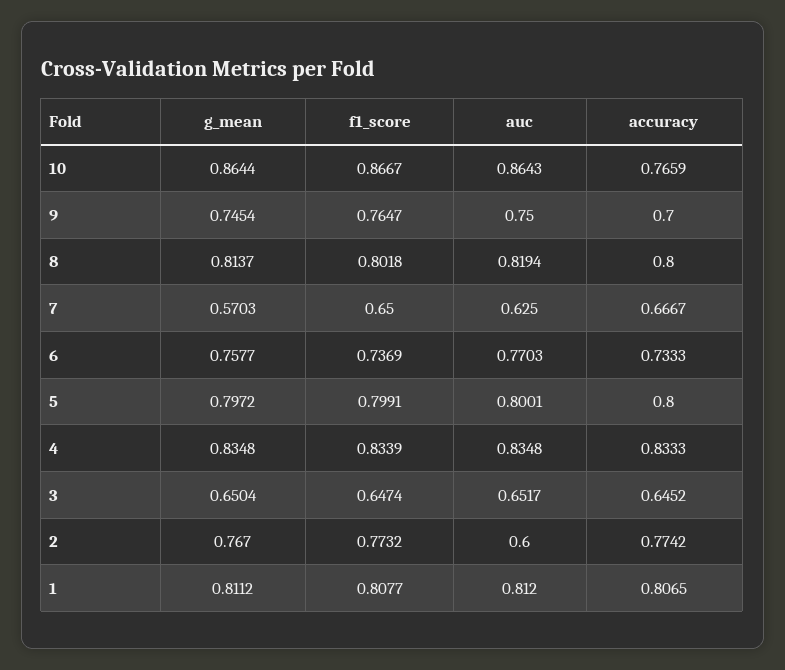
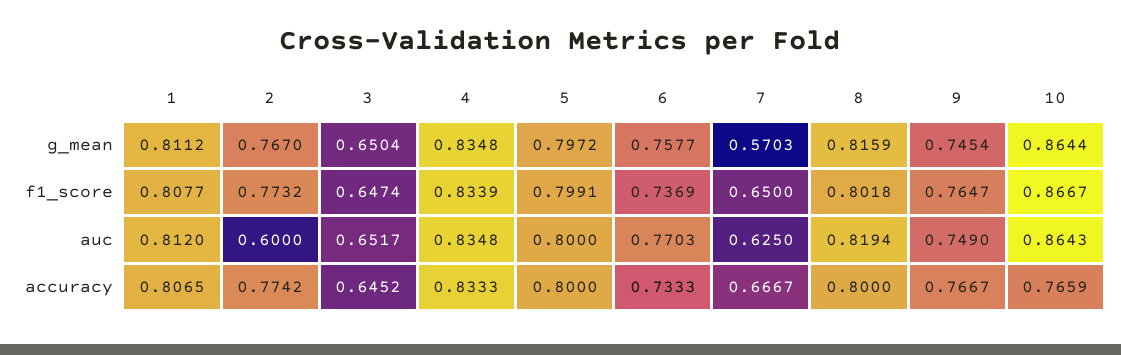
  {
    "g_mean": {
      "10": 0.8644,
      "9": 0.7454,
-     "8": 0.8137,
+     "8": 0.8159,
      "7": 0.5703,
      "6": 0.7577,
      "5": 0.7972,
      "4": 0.8348,
      "3": 0.6504,
      "2": 0.767,
      "1": 0.8112
    },
    "f1_score": {
      "10": 0.8667,
      "9": 0.7647,
      "8": 0.8018,
      "7": 0.65,
      "6": 0.7369,
      "5": 0.7991,
      "4": 0.8339,
      "3": 0.6474,
      "2": 0.7732,
      "1": 0.8077
    },
    "auc": {
      "10": 0.8643,
-     "9": 0.75,
+     "9": 0.749,
      "8": 0.8194,
      "7": 0.625,
      "6": 0.7703,
-     "5": 0.8001,
+     "5": 0.8,
      "4": 0.8348,
      "3": 0.6517,
      "2": 0.6,
      "1": 0.812
    },
    "accuracy": {
      "10": 0.7659,
-     "9": 0.7,
+     "9": 0.7667,
      "8": 0.8,
      "7": 0.6667,
      "6": 0.7333,
      "5": 0.8,
      "4": 0.8333,
      "3": 0.6452,
      "2": 0.7742,
      "1": 0.8065
    }
  }

